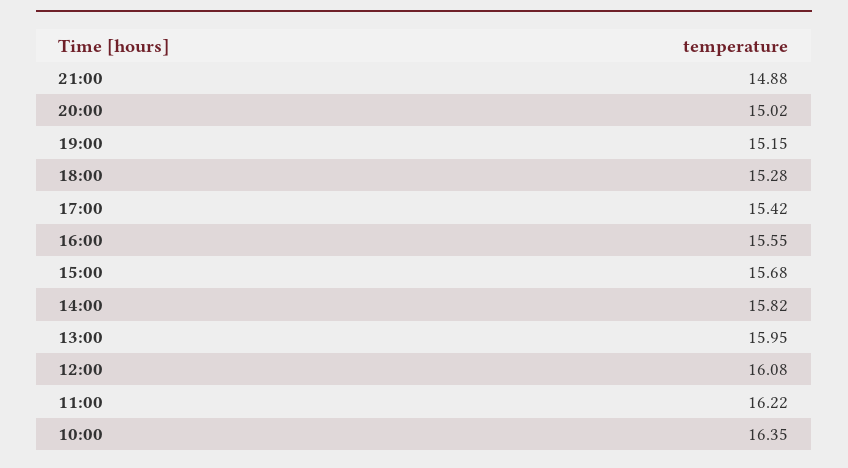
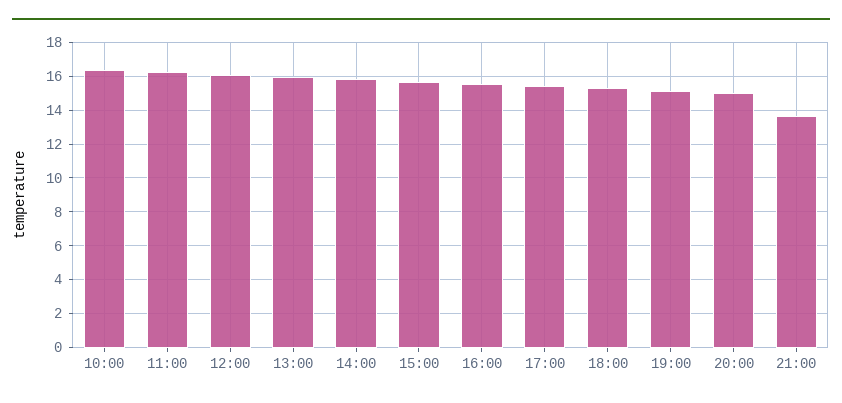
  {
-   "21:00": 14.88,
+   "21:00": 13.5,
    "20:00": 15.02,
    "19:00": 15.15,
    "18:00": 15.28,
    "17:00": 15.42,
    "16:00": 15.55,
    "15:00": 15.68,
    "14:00": 15.82,
    "13:00": 15.95,
    "12:00": 16.08,
    "11:00": 16.22,
    "10:00": 16.35
  }

